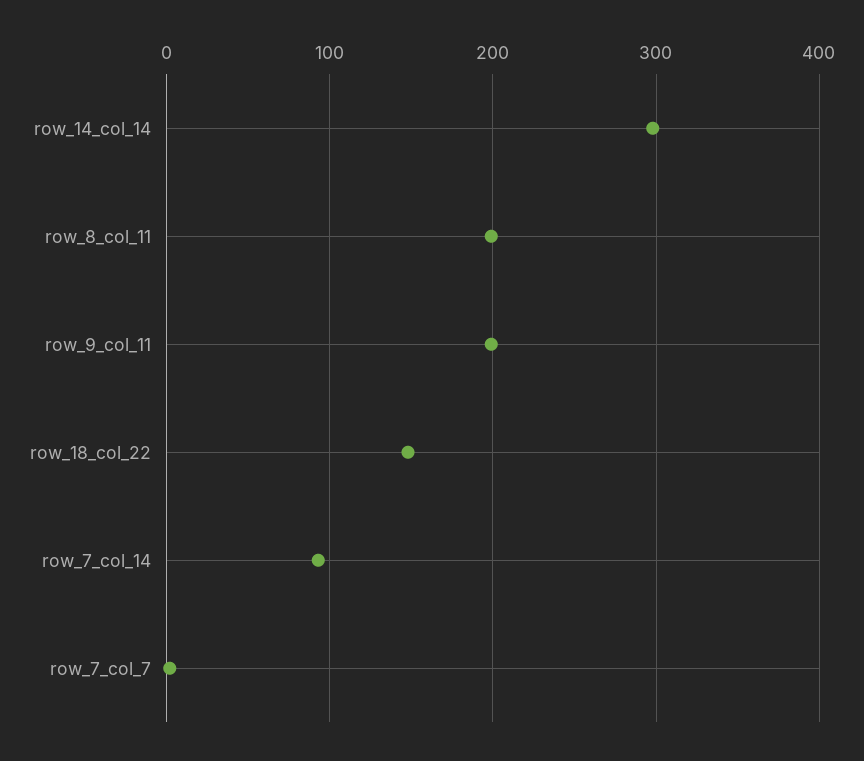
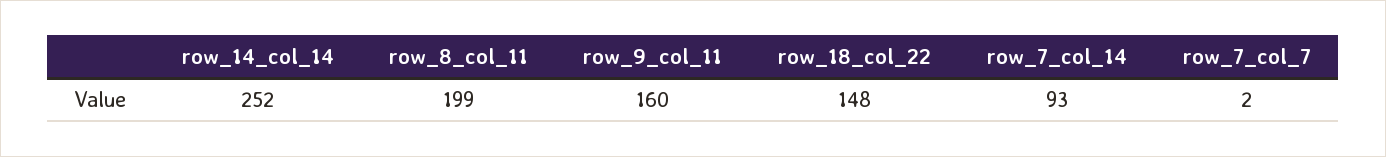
  {
-   "row_14_col_14": 300,
+   "row_14_col_14": 252,
    "row_8_col_11": 199,
-   "row_9_col_11": 200,
+   "row_9_col_11": 160,
    "row_18_col_22": 148,
    "row_7_col_14": 93,
    "row_7_col_7": 2
  }

